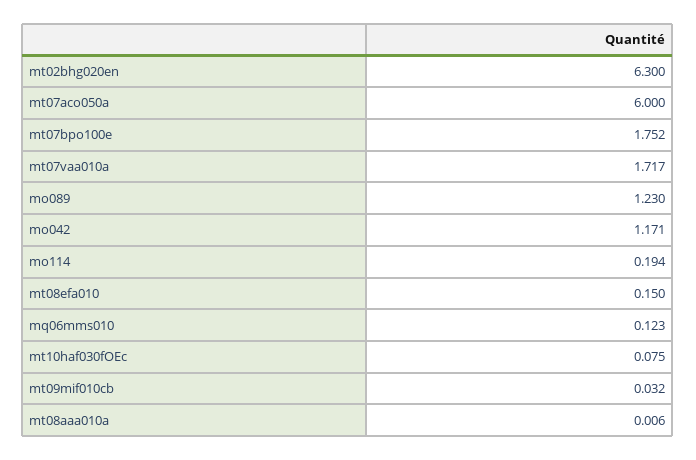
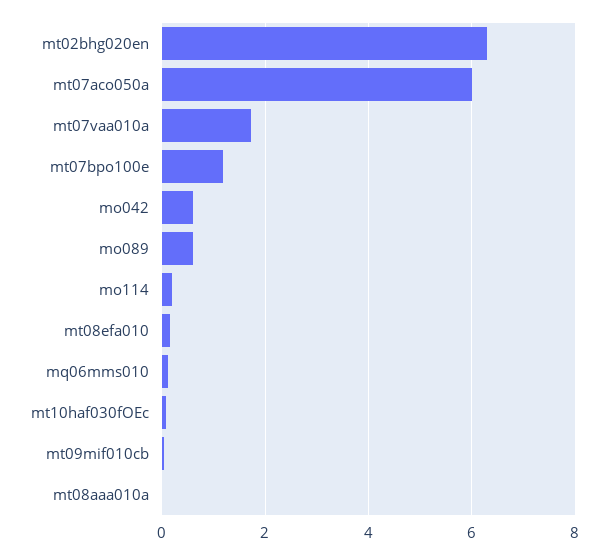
  {
    "mt02bhg020en": 6.3,
    "mt07aco050a": 6,
-   "mt07bpo100e": 1.752,
+   "mt07bpo100e": 1.2,
    "mt07vaa010a": 1.717,
-   "mo089": 1.23,
+   "mo089": 0.6,
-   "mo042": 1.171,
+   "mo042": 0.6,
    "mo114": 0.194,
    "mt08efa010": 0.15,
    "mq06mms010": 0.123,
    "mt10haf030fOEc": 0.075,
    "mt09mif010cb": 0.032,
    "mt08aaa010a": 0.006
  }

